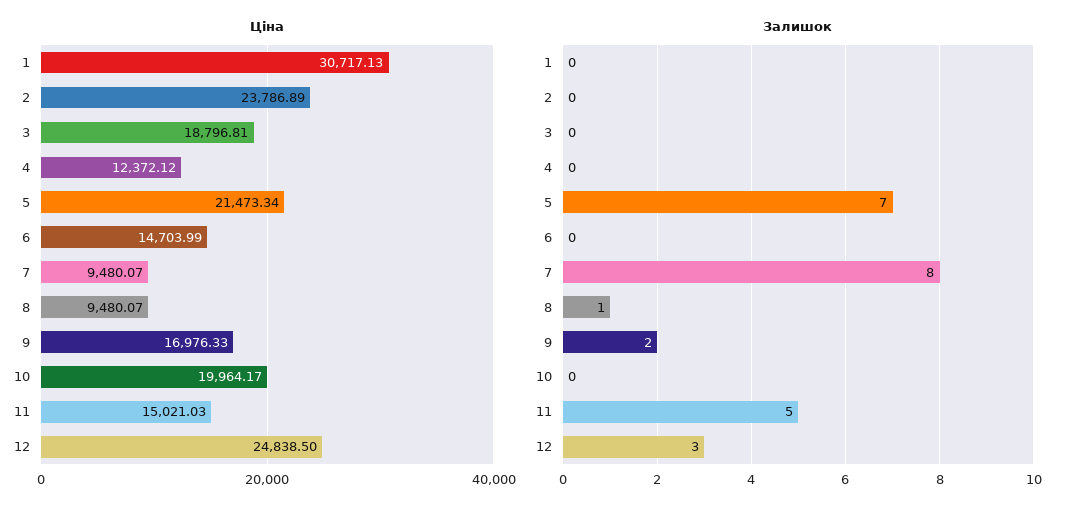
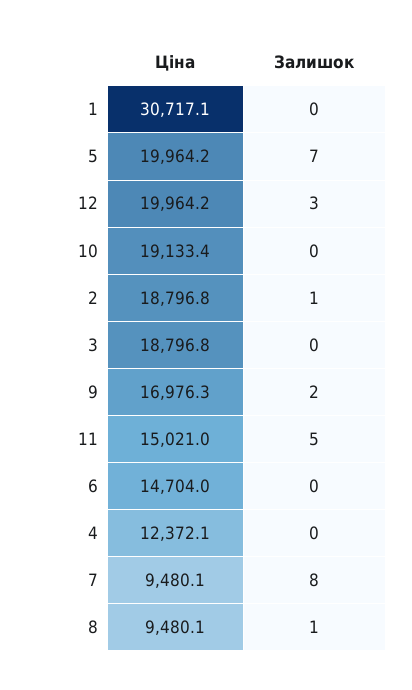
  {
    "Ціна": {
      "1": 30717.13,
-     "2": 23786.89,
+     "2": 18796.8,
      "3": 18796.81,
      "4": 12372.12,
-     "5": 21473.34,
+     "5": 19964.2,
      "6": 14703.99,
      "7": 9480.07,
      "8": 9480.07,
      "9": 16976.33,
-     "10": 19964.17,
+     "10": 19133.4,
      "11": 15021.03,
-     "12": 24838.5
+     "12": 19964.2
    },
    "Залишок": {
      "1": 0,
-     "2": 0,
+     "2": 1,
      "3": 0,
      "4": 0,
      "5": 7,
      "6": 0,
      "7": 8,
      "8": 1,
      "9": 2,
      "10": 0,
      "11": 5,
      "12": 3
    }
  }

